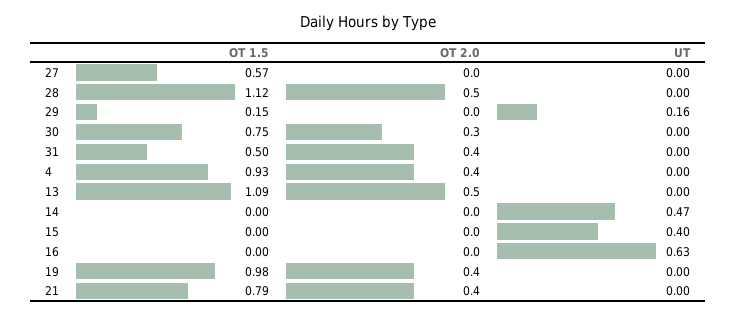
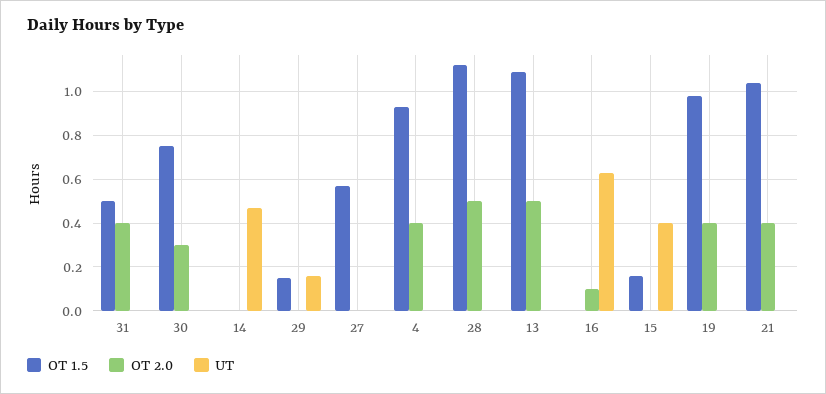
  {
    "OT 1.5": {
      "27": 0.57,
      "28": 1.12,
      "29": 0.15,
      "30": 0.75,
      "31": 0.5,
      "4": 0.93,
      "13": 1.09,
      "14": 0,
-     "15": 0,
+     "15": 0.15,
      "16": 0,
      "19": 0.98,
-     "21": 0.79
+     "21": 1.05
    },
    "OT 2.0": {
      "27": 0,
      "28": 0.5,
      "29": 0,
      "30": 0.3,
      "31": 0.4,
      "4": 0.4,
      "13": 0.5,
      "14": 0,
      "15": 0,
-     "16": 0,
+     "16": 0.1,
      "19": 0.4,
      "21": 0.4
    },
    "UT": {
      "27": 0,
      "28": 0,
      "29": 0.16,
      "30": 0,
      "31": 0,
      "4": 0,
      "13": 0,
      "14": 0.47,
      "15": 0.4,
      "16": 0.63,
      "19": 0,
      "21": 0
    }
  }

